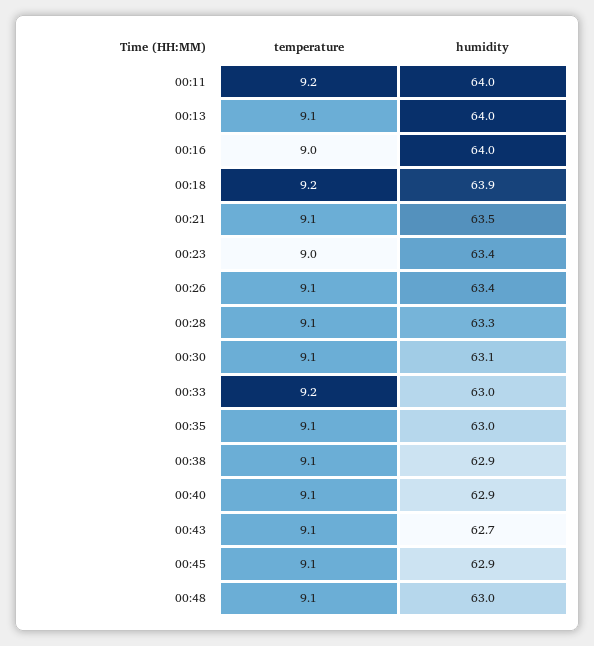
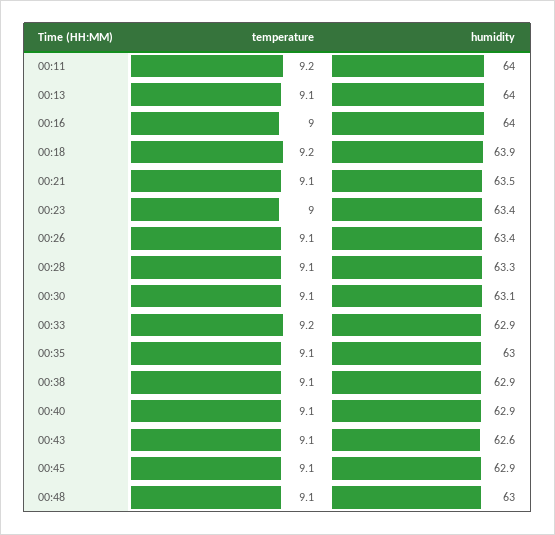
  {
    "temperature": {
      "00:11": 9.2,
      "00:13": 9.1,
      "00:16": 9,
      "00:18": 9.2,
      "00:21": 9.1,
      "00:23": 9,
      "00:26": 9.1,
      "00:28": 9.1,
      "00:30": 9.1,
      "00:33": 9.2,
      "00:35": 9.1,
      "00:38": 9.1,
      "00:40": 9.1,
      "00:43": 9.1,
      "00:45": 9.1,
      "00:48": 9.1
    },
    "humidity": {
      "00:11": 64,
      "00:13": 64,
      "00:16": 64,
      "00:18": 63.9,
      "00:21": 63.5,
      "00:23": 63.4,
      "00:26": 63.4,
      "00:28": 63.3,
      "00:30": 63.1,
-     "00:33": 63,
+     "00:33": 62.9,
      "00:35": 63,
      "00:38": 62.9,
      "00:40": 62.9,
-     "00:43": 62.7,
+     "00:43": 62.6,
      "00:45": 62.9,
      "00:48": 63
    }
  }

